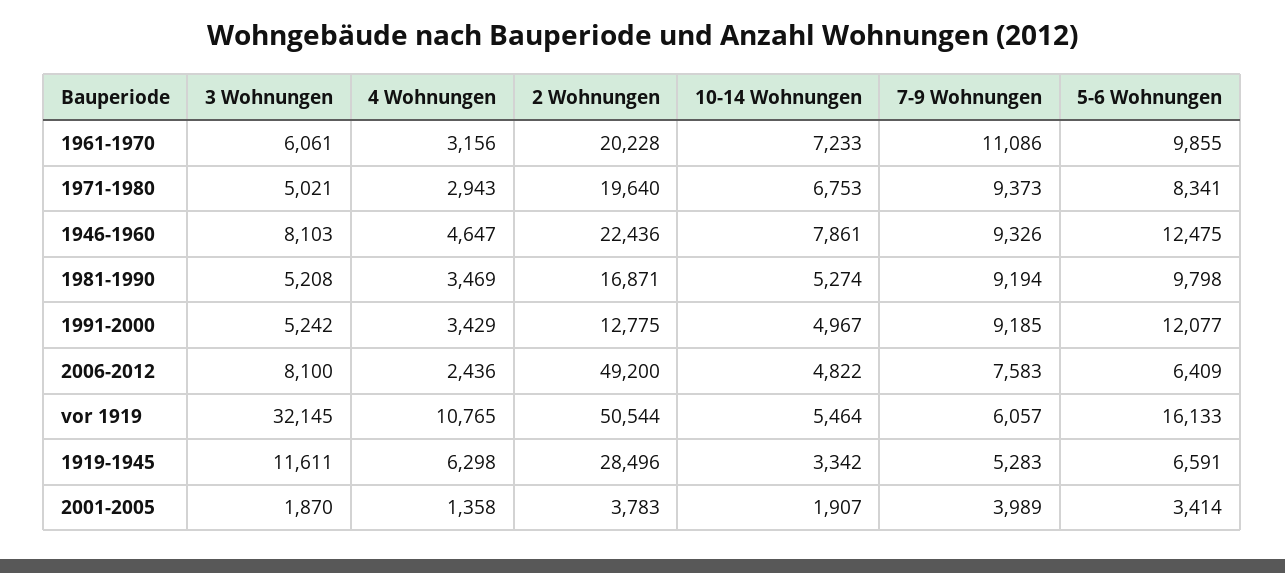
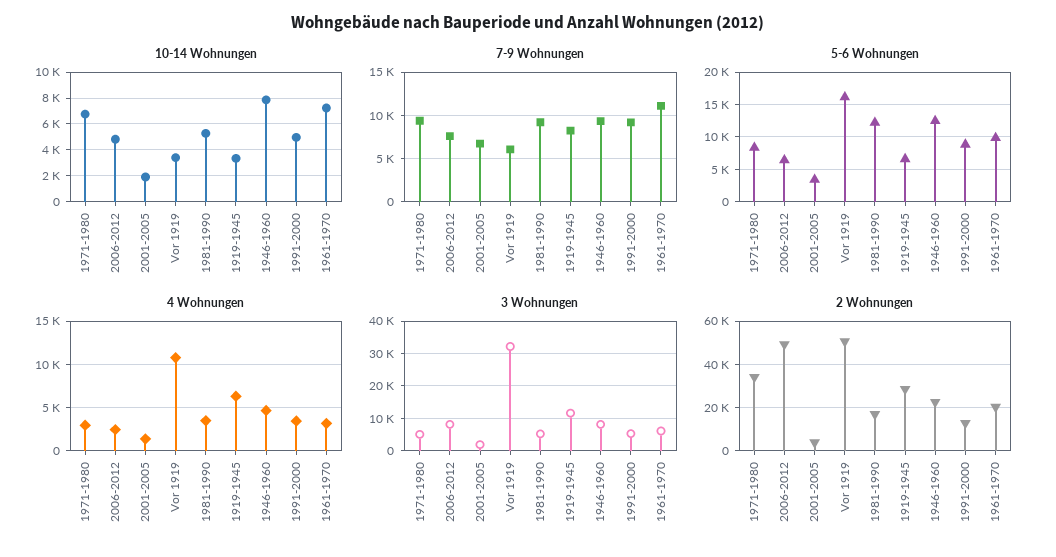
  {
    "3 Wohnungen": {
      "1961-1970": 6061,
      "1971-1980": 5021,
      "1946-1960": 8103,
      "1981-1990": 5208,
      "1991-2000": 5242,
      "2006-2012": 8100,
      "vor 1919": 32145,
      "1919-1945": 11611,
      "2001-2005": 1870
    },
    "4 Wohnungen": {
      "1961-1970": 3156,
      "1971-1980": 2943,
      "1946-1960": 4647,
      "1981-1990": 3469,
      "1991-2000": 3429,
      "2006-2012": 2436,
      "vor 1919": 10765,
      "1919-1945": 6298,
      "2001-2005": 1358
    },
    "2 Wohnungen": {
      "1961-1970": 20228,
-     "1971-1980": 19640,
+     "1971-1980": 35000,
      "1946-1960": 22436,
      "1981-1990": 16871,
      "1991-2000": 12775,
      "2006-2012": 49200,
      "vor 1919": 50544,
      "1919-1945": 28496,
      "2001-2005": 3783
    },
    "10-14 Wohnungen": {
      "1961-1970": 7233,
      "1971-1980": 6753,
      "1946-1960": 7861,
      "1981-1990": 5274,
      "1991-2000": 4967,
      "2006-2012": 4822,
-     "vor 1919": 5464,
+     "vor 1919": 3500,
      "1919-1945": 3342,
      "2001-2005": 1907
    },
    "7-9 Wohnungen": {
      "1961-1970": 11086,
      "1971-1980": 9373,
      "1946-1960": 9326,
      "1981-1990": 9194,
      "1991-2000": 9185,
      "2006-2012": 7583,
      "vor 1919": 6057,
-     "1919-1945": 5283,
+     "1919-1945": 8000,
-     "2001-2005": 3989
+     "2001-2005": 7000
    },
    "5-6 Wohnungen": {
      "1961-1970": 9855,
      "1971-1980": 8341,
      "1946-1960": 12475,
-     "1981-1990": 9798,
+     "1981-1990": 12000,
-     "1991-2000": 12077,
+     "1991-2000": 9000,
      "2006-2012": 6409,
      "vor 1919": 16133,
      "1919-1945": 6591,
      "2001-2005": 3414
    }
  }

